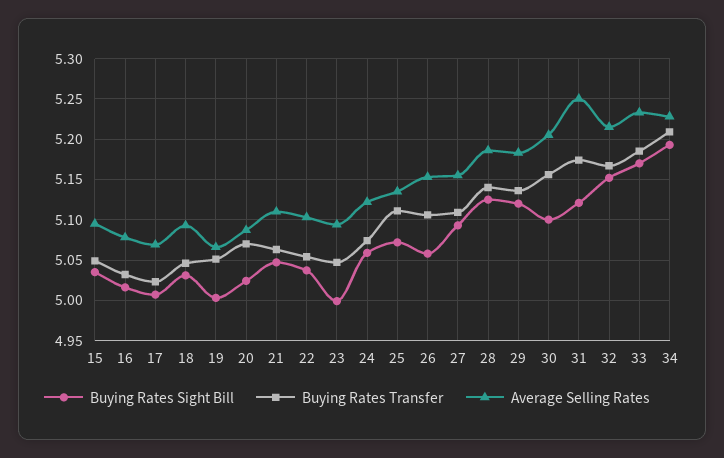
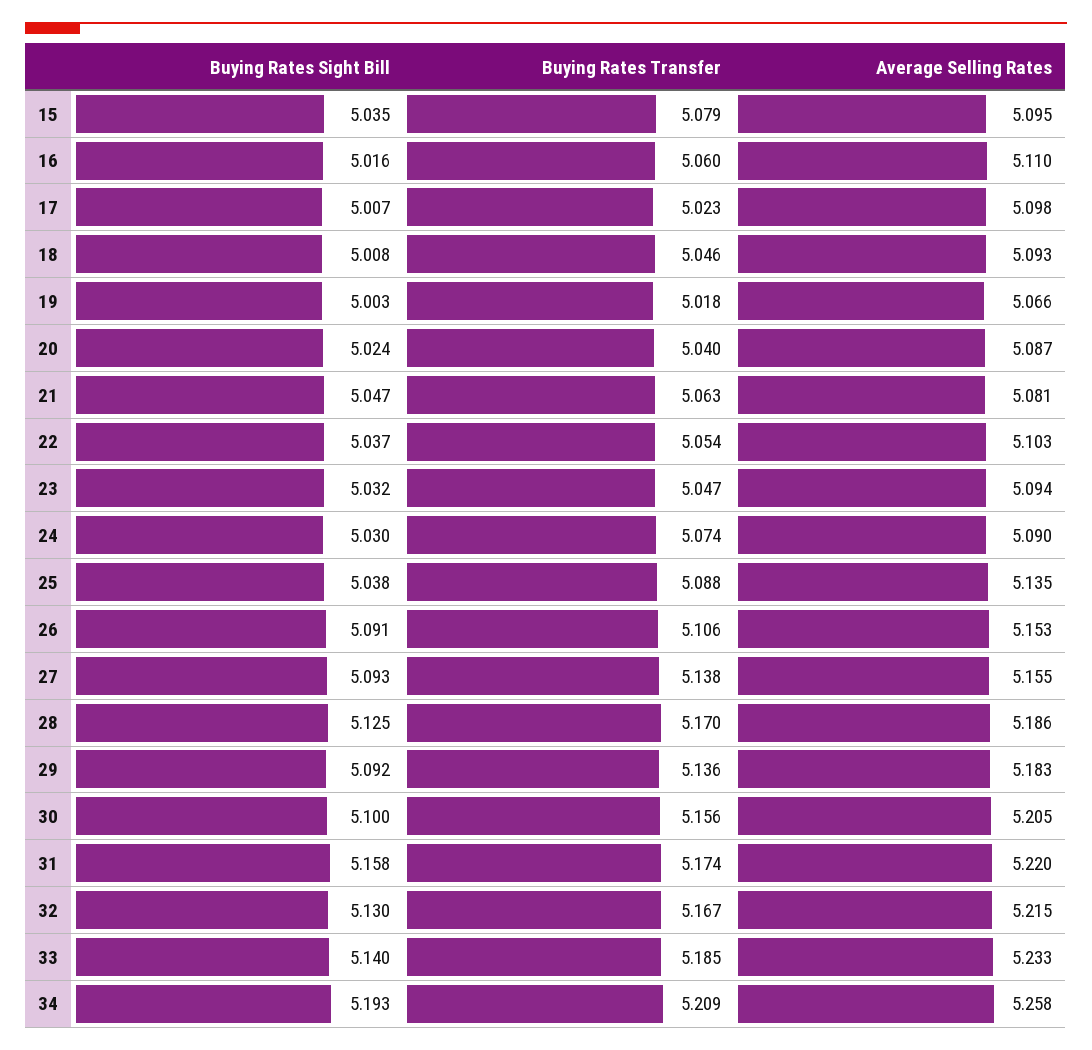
  {
    "Buying Rates Sight Bill": {
      "15": 5.035,
      "16": 5.016,
      "17": 5.007,
-     "18": 5.03,
+     "18": 5.008,
      "19": 5.003,
      "20": 5.024,
      "21": 5.047,
      "22": 5.037,
-     "23": 5,
+     "23": 5.032,
-     "24": 5.06,
+     "24": 5.03,
-     "25": 5.07,
+     "25": 5.038,
-     "26": 5.06,
+     "26": 5.091,
      "27": 5.093,
      "28": 5.125,
-     "29": 5.12,
+     "29": 5.092,
      "30": 5.1,
-     "31": 5.12,
+     "31": 5.158,
-     "32": 5.15,
+     "32": 5.13,
-     "33": 5.17,
+     "33": 5.14,
      "34": 5.193
    },
    "Buying Rates Transfer": {
-     "15": 5.05,
+     "15": 5.079,
-     "16": 5.03,
+     "16": 5.06,
      "17": 5.023,
      "18": 5.046,
-     "19": 5.05,
+     "19": 5.018,
-     "20": 5.07,
+     "20": 5.04,
      "21": 5.063,
      "22": 5.054,
      "23": 5.047,
      "24": 5.074,
-     "25": 5.11,
+     "25": 5.088,
      "26": 5.106,
-     "27": 5.11,
+     "27": 5.138,
-     "28": 5.14,
+     "28": 5.17,
      "29": 5.136,
      "30": 5.156,
      "31": 5.174,
      "32": 5.167,
      "33": 5.185,
      "34": 5.209
    },
    "Average Selling Rates": {
      "15": 5.095,
-     "16": 5.08,
+     "16": 5.11,
-     "17": 5.07,
+     "17": 5.098,
      "18": 5.093,
      "19": 5.066,
      "20": 5.087,
-     "21": 5.11,
+     "21": 5.081,
      "22": 5.103,
      "23": 5.094,
-     "24": 5.12,
+     "24": 5.09,
      "25": 5.135,
      "26": 5.153,
      "27": 5.155,
      "28": 5.186,
      "29": 5.183,
      "30": 5.205,
-     "31": 5.25,
+     "31": 5.22,
      "32": 5.215,
      "33": 5.233,
-     "34": 5.23
+     "34": 5.258
    }
  }

